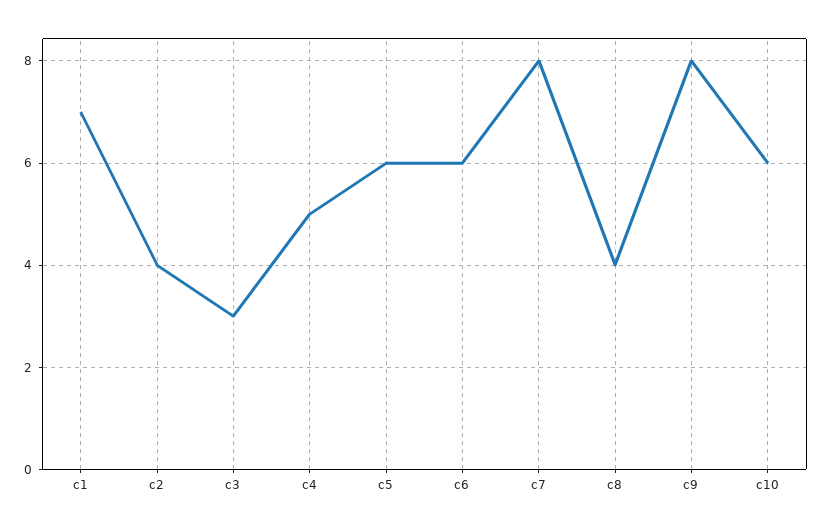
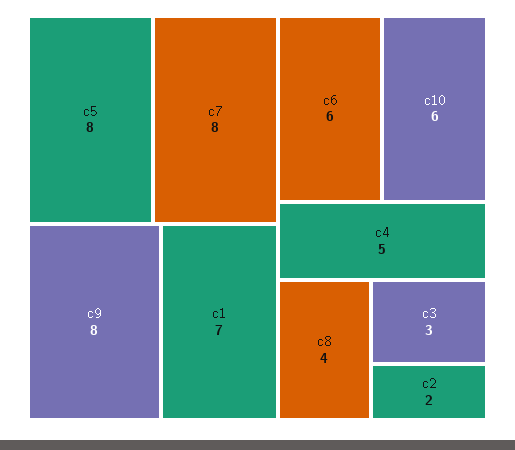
  {
    "c1": 7,
-   "c2": 4,
+   "c2": 2,
    "c3": 3,
    "c4": 5,
-   "c5": 6,
+   "c5": 8,
    "c6": 6,
    "c7": 8,
    "c8": 4,
    "c9": 8,
    "c10": 6
  }

